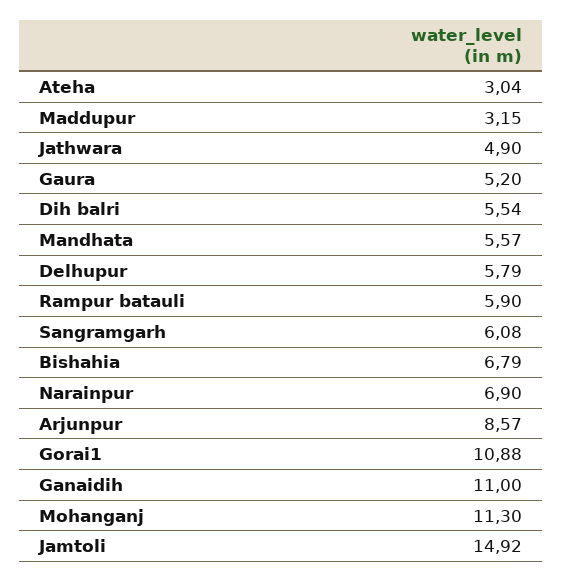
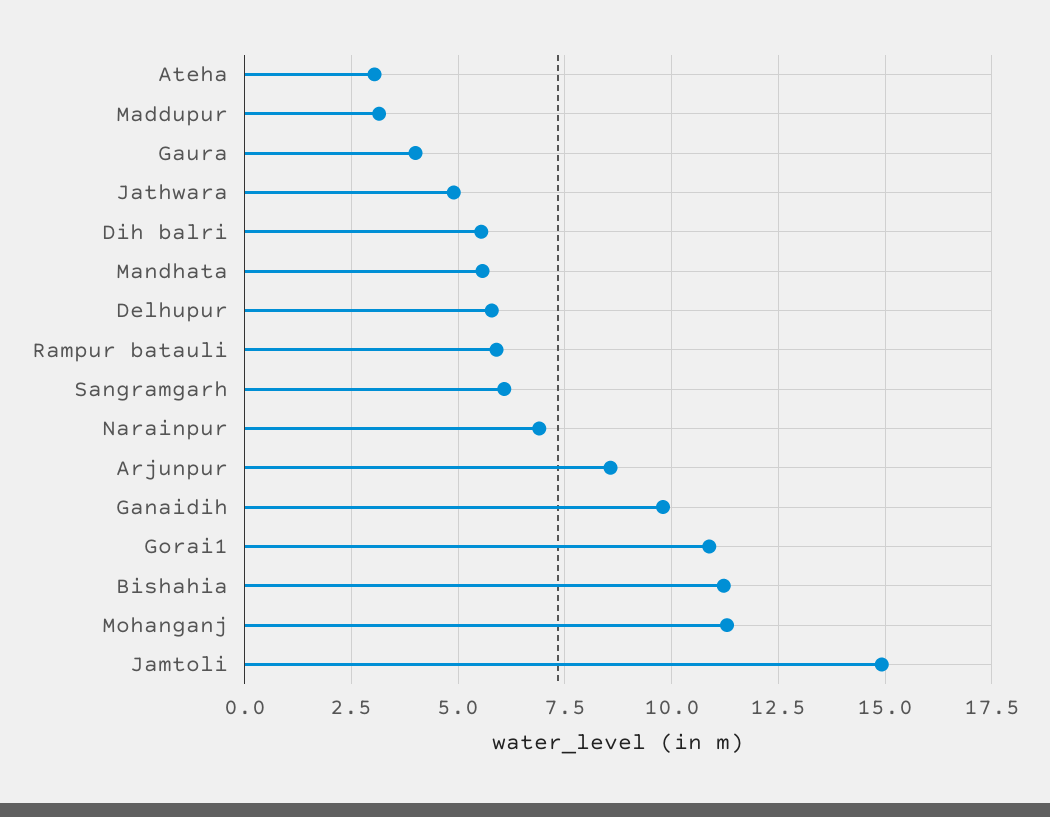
  {
    "Ateha": 3.04,
    "Maddupur": 3.15,
    "Jathwara": 4.9,
-   "Gaura": 5.2,
+   "Gaura": 4,
    "Dih balri": 5.54,
    "Mandhata": 5.57,
    "Delhupur": 5.79,
    "Rampur batauli": 5.9,
    "Sangramgarh": 6.08,
-   "Bishahia": 6.79,
+   "Bishahia": 11.25,
    "Narainpur": 6.9,
    "Arjunpur": 8.57,
    "Gorai1": 10.88,
-   "Ganaidih": 11,
+   "Ganaidih": 9.75,
    "Mohanganj": 11.3,
    "Jamtoli": 14.92
  }

